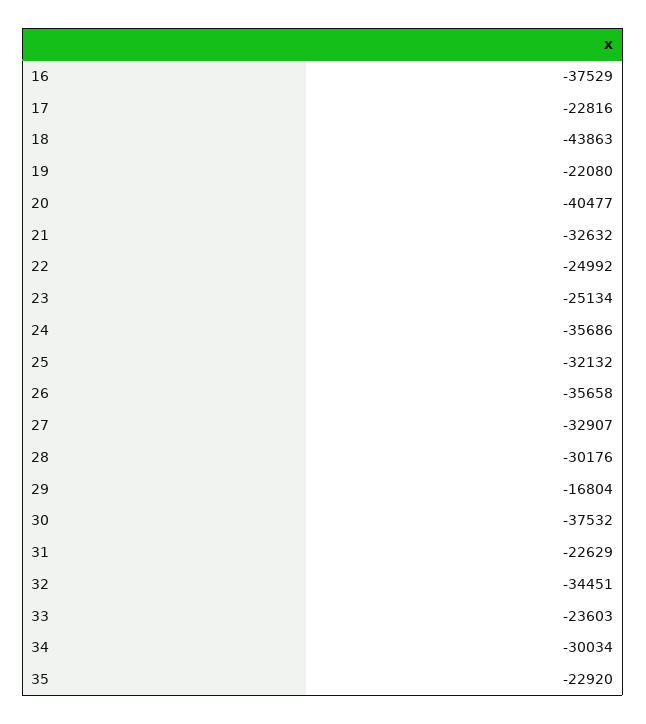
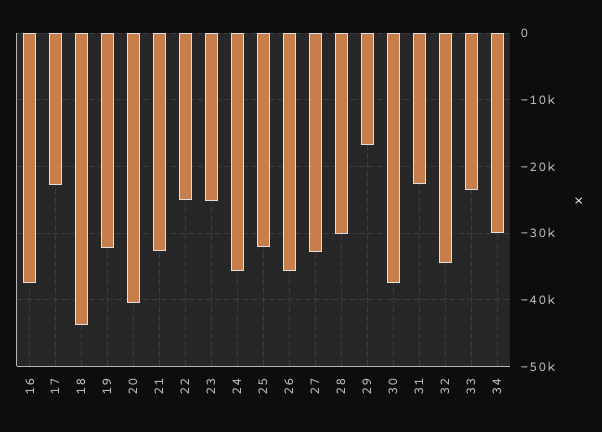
  {
    "16": -37529,
    "17": -22816,
    "18": -43863,
-   "19": -22080,
+   "19": -32000,
    "20": -40477,
    "21": -32632,
    "22": -24992,
    "23": -25134,
    "24": -35686,
    "25": -32132,
    "26": -35658,
    "27": -32907,
    "28": -30176,
    "29": -16804,
    "30": -37532,
    "31": -22629,
    "32": -34451,
    "33": -23603,
-   "34": -30034,
+   "34": -30034
-   "35": -22920
  }

